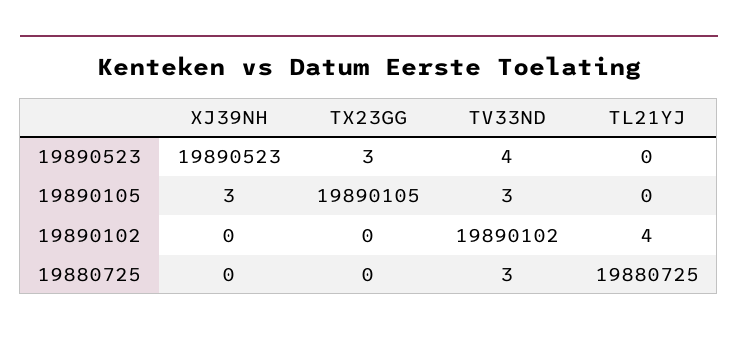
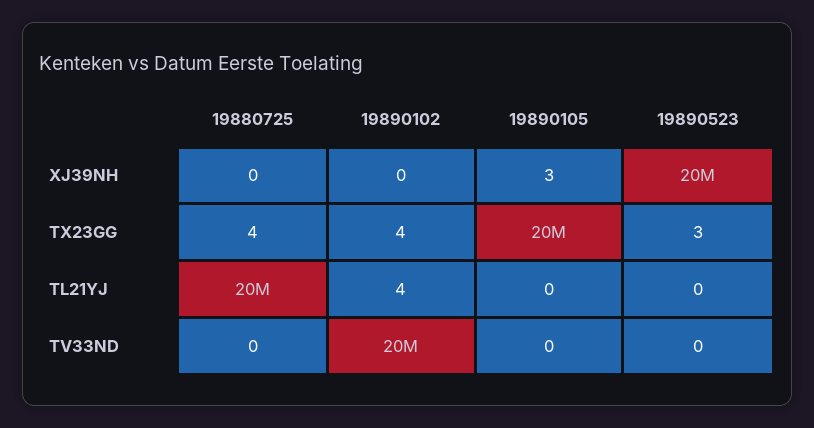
  {
    "XJ39NH": {
      "19890523": 19890523,
      "19890105": 3,
      "19890102": 0,
      "19880725": 0
    },
    "TX23GG": {
      "19890523": 3,
      "19890105": 19890105,
-     "19890102": 0,
+     "19890102": 4,
-     "19880725": 0
+     "19880725": 4
    },
    "TV33ND": {
-     "19890523": 4,
+     "19890523": 0,
-     "19890105": 3,
+     "19890105": 0,
      "19890102": 19890102,
-     "19880725": 3
+     "19880725": 0
    },
    "TL21YJ": {
      "19890523": 0,
      "19890105": 0,
      "19890102": 4,
      "19880725": 19880725
    }
  }

